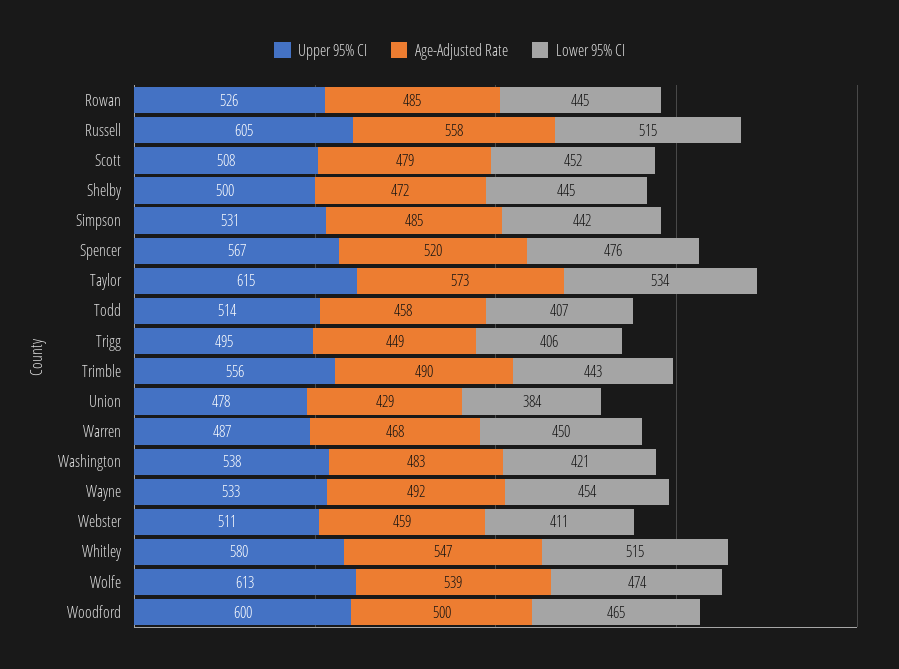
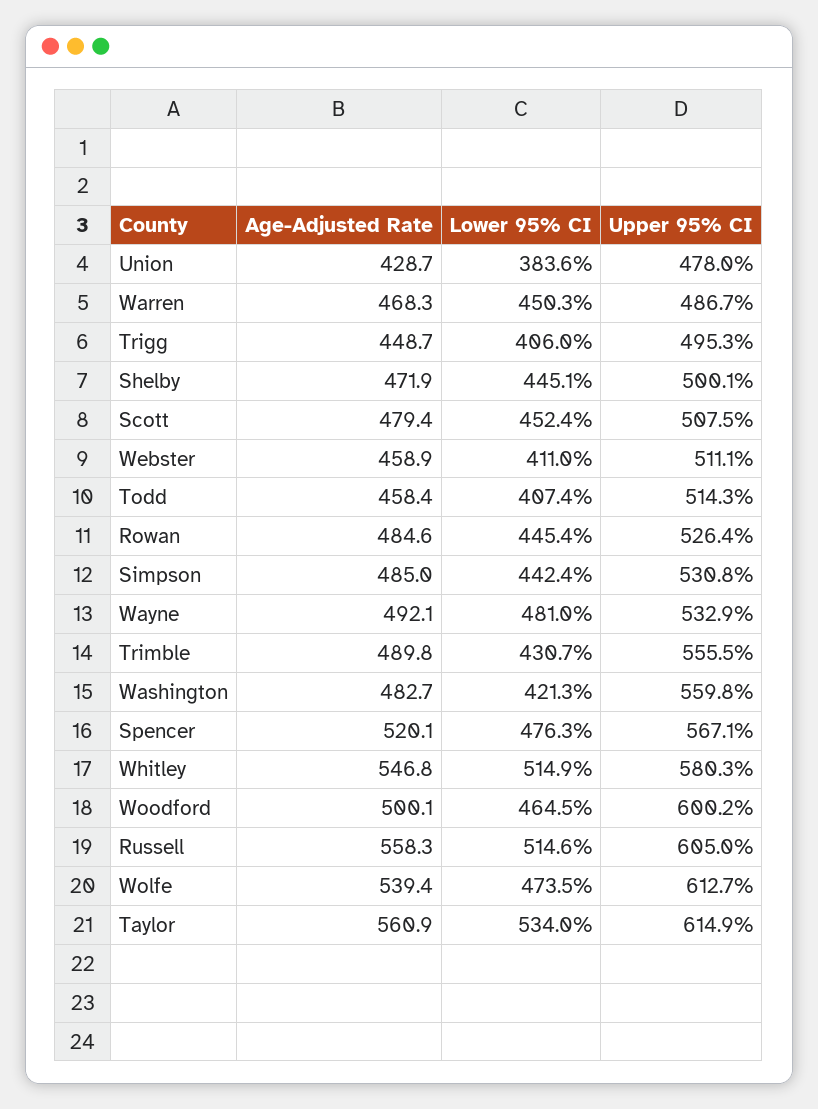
  {
    "Upper 95% CI": {
      "Rowan": 526.4,
      "Russell": 605,
      "Scott": 507.5,
      "Shelby": 500.1,
      "Simpson": 530.8,
      "Spencer": 567.1,
      "Taylor": 614.9,
      "Todd": 514.3,
      "Trigg": 495.3,
      "Trimble": 555.5,
      "Union": 478,
      "Warren": 486.7,
-     "Washington": 538,
+     "Washington": 559.8,
      "Wayne": 532.9,
      "Webster": 511.1,
      "Whitley": 580.3,
      "Wolfe": 612.7,
      "Woodford": 600.2
    },
    "Age-Adjusted Rate": {
      "Rowan": 484.6,
      "Russell": 558.3,
      "Scott": 479.4,
      "Shelby": 471.9,
      "Simpson": 485,
      "Spencer": 520.1,
-     "Taylor": 573,
+     "Taylor": 560.9,
      "Todd": 458.4,
      "Trigg": 448.7,
      "Trimble": 489.8,
      "Union": 428.7,
      "Warren": 468.3,
      "Washington": 482.7,
      "Wayne": 492.1,
      "Webster": 458.9,
      "Whitley": 546.8,
      "Wolfe": 539.4,
      "Woodford": 500.1
    },
    "Lower 95% CI": {
      "Rowan": 445.4,
      "Russell": 514.6,
      "Scott": 452.4,
      "Shelby": 445.1,
      "Simpson": 442.4,
      "Spencer": 476.3,
      "Taylor": 534,
      "Todd": 407.4,
      "Trigg": 406,
-     "Trimble": 443,
+     "Trimble": 430.7,
      "Union": 383.6,
      "Warren": 450.3,
      "Washington": 421.3,
-     "Wayne": 454,
+     "Wayne": 481,
      "Webster": 411,
      "Whitley": 514.9,
      "Wolfe": 473.5,
      "Woodford": 464.5
    }
  }

